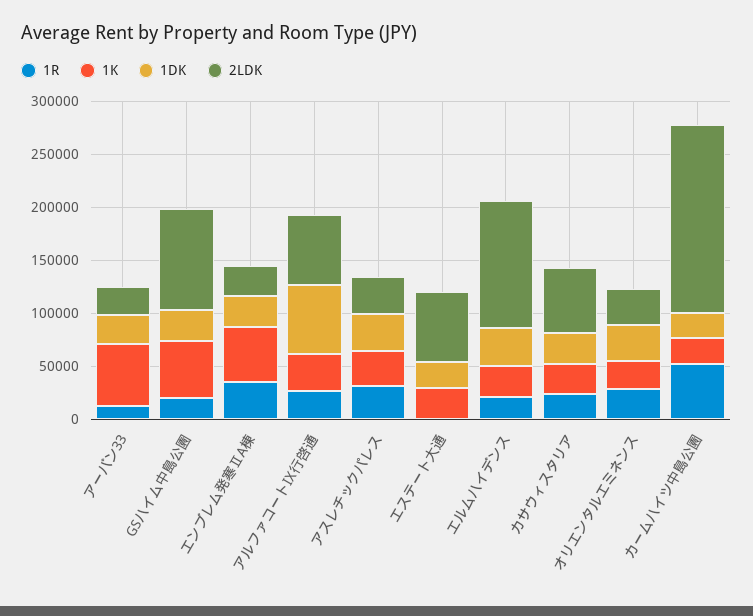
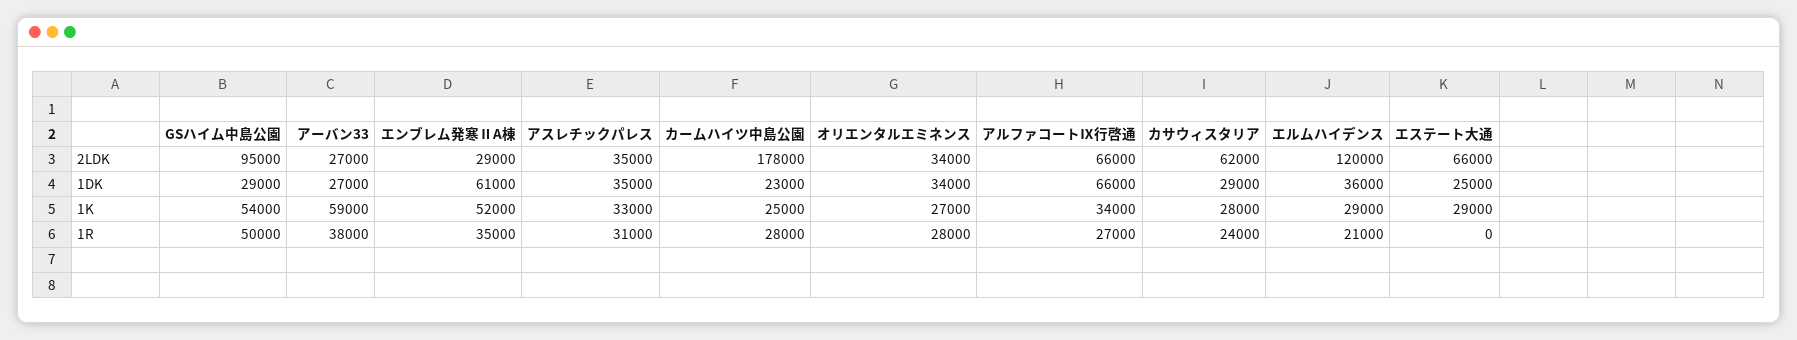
  {
    "1R": {
-     "アーバン33": 10000,
+     "アーバン33": 38000,
-     "GSハイム中島公園": 20000,
+     "GSハイム中島公園": 50000,
      "エンブレム発寒ⅡA棟": 35000,
      "アルファコートⅨ行啓通": 27000,
      "アスレチックパレス": 31000,
      "エステート大通": 0,
      "エルムハイデンス": 21000,
      "カサウィスタリア": 24000,
      "オリエンタルエミネンス": 28000,
-     "カームハイツ中島公園": 50000
+     "カームハイツ中島公園": 28000
    },
    "1K": {
      "アーバン33": 59000,
      "GSハイム中島公園": 54000,
      "エンブレム発寒ⅡA棟": 52000,
      "アルファコートⅨ行啓通": 34000,
      "アスレチックパレス": 33000,
      "エステート大通": 29000,
      "エルムハイデンス": 29000,
      "カサウィスタリア": 28000,
      "オリエンタルエミネンス": 27000,
      "カームハイツ中島公園": 25000
    },
    "1DK": {
      "アーバン33": 27000,
      "GSハイム中島公園": 29000,
-     "エンブレム発寒ⅡA棟": 30000,
+     "エンブレム発寒ⅡA棟": 61000,
      "アルファコートⅨ行啓通": 66000,
      "アスレチックパレス": 35000,
      "エステート大通": 25000,
      "エルムハイデンス": 36000,
      "カサウィスタリア": 29000,
      "オリエンタルエミネンス": 34000,
      "カームハイツ中島公園": 23000
    },
    "2LDK": {
      "アーバン33": 27000,
      "GSハイム中島公園": 95000,
      "エンブレム発寒ⅡA棟": 29000,
      "アルファコートⅨ行啓通": 66000,
      "アスレチックパレス": 35000,
      "エステート大通": 66000,
      "エルムハイデンス": 120000,
      "カサウィスタリア": 62000,
      "オリエンタルエミネンス": 34000,
      "カームハイツ中島公園": 178000
    }
  }

